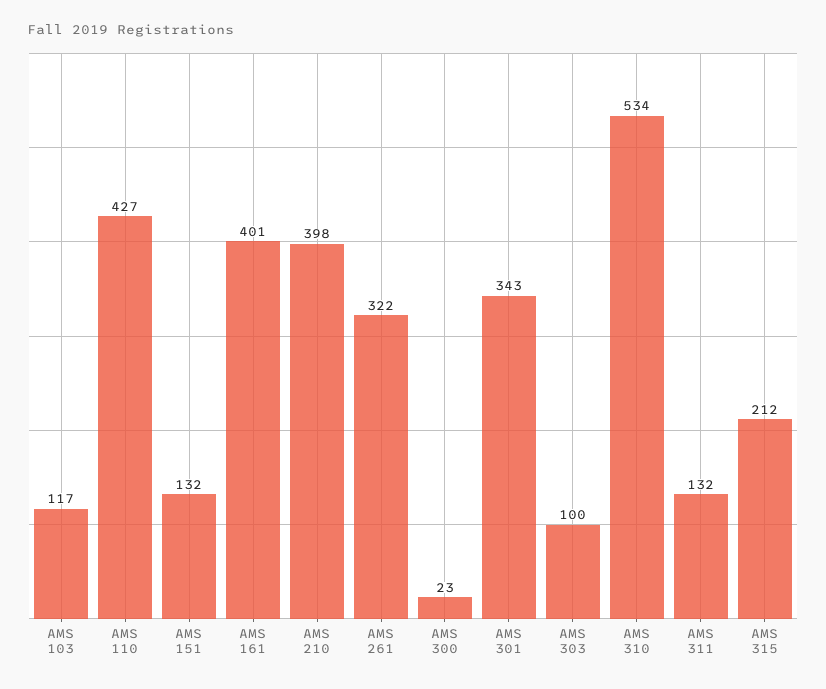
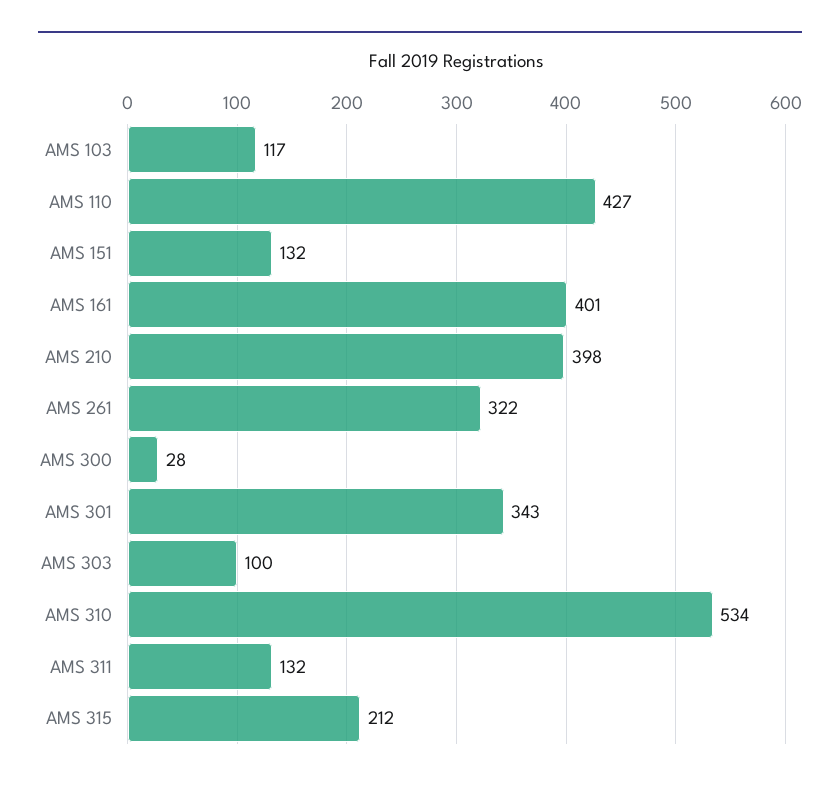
  {
    "AMS 103": 117,
    "AMS 110": 427,
    "AMS 151": 132,
    "AMS 161": 401,
    "AMS 210": 398,
    "AMS 261": 322,
-   "AMS 300": 23,
+   "AMS 300": 28,
    "AMS 301": 343,
    "AMS 303": 100,
    "AMS 310": 534,
    "AMS 311": 132,
    "AMS 315": 212
  }

